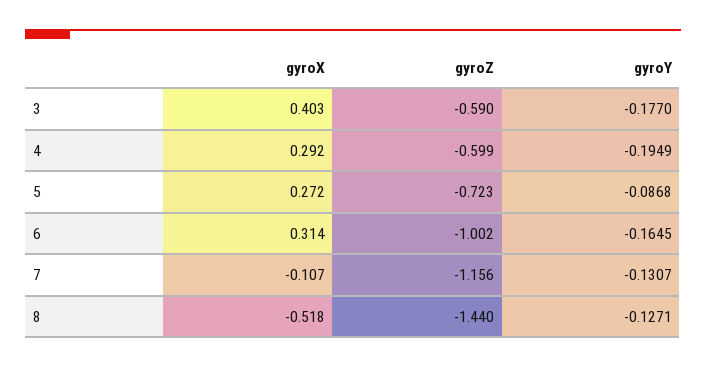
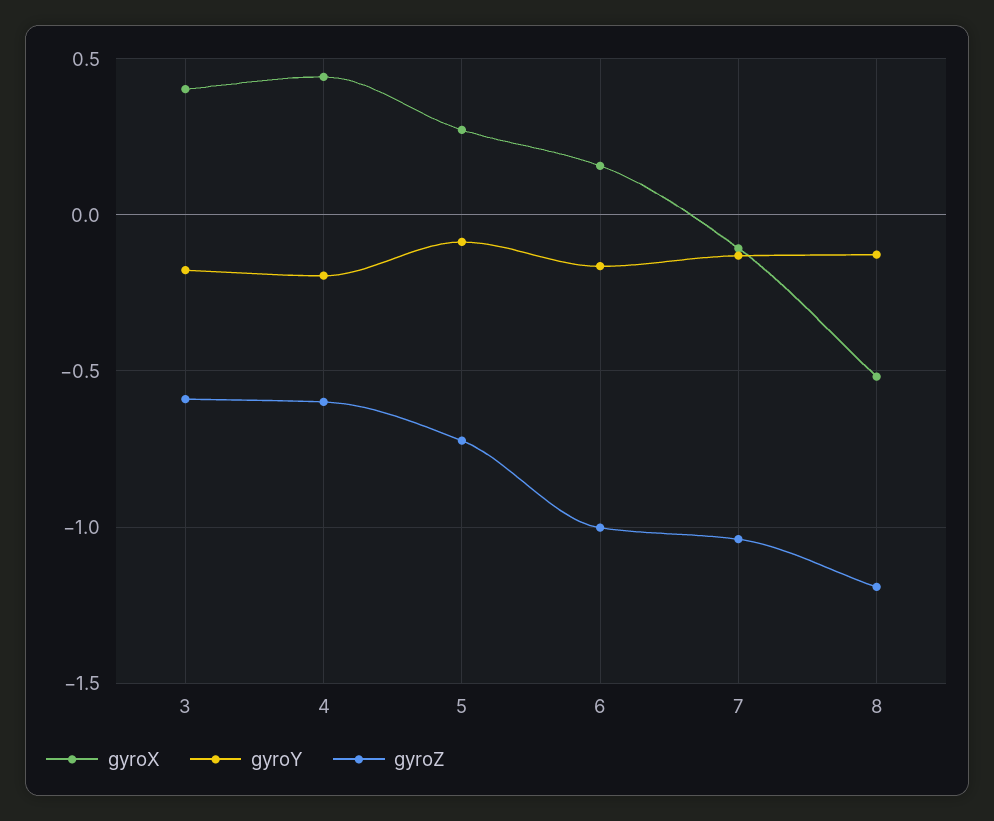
  {
    "gyroX": {
      "3": 0.403,
-     "4": 0.292,
+     "4": 0.45,
      "5": 0.272,
-     "6": 0.314,
+     "6": 0.15,
      "7": -0.107,
      "8": -0.518
    },
    "gyroZ": {
      "3": -0.59,
      "4": -0.599,
      "5": -0.723,
      "6": -1.002,
-     "7": -1.156,
+     "7": -1.05,
-     "8": -1.44
+     "8": -1.2
    },
    "gyroY": {
      "3": -0.177,
      "4": -0.1949,
      "5": -0.0868,
      "6": -0.1645,
      "7": -0.1307,
      "8": -0.1271
    }
  }

